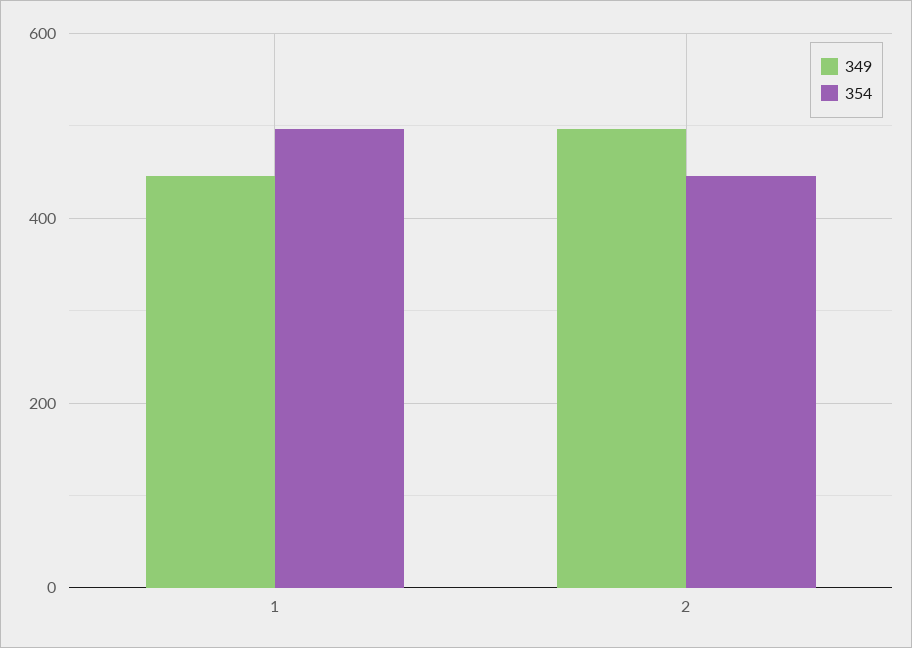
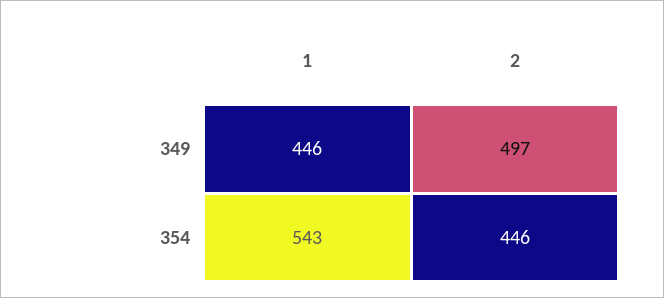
  {
    "349": {
      "1": 446,
      "2": 497
    },
    "354": {
-     "1": 500,
+     "1": 543,
      "2": 446
    }
  }

